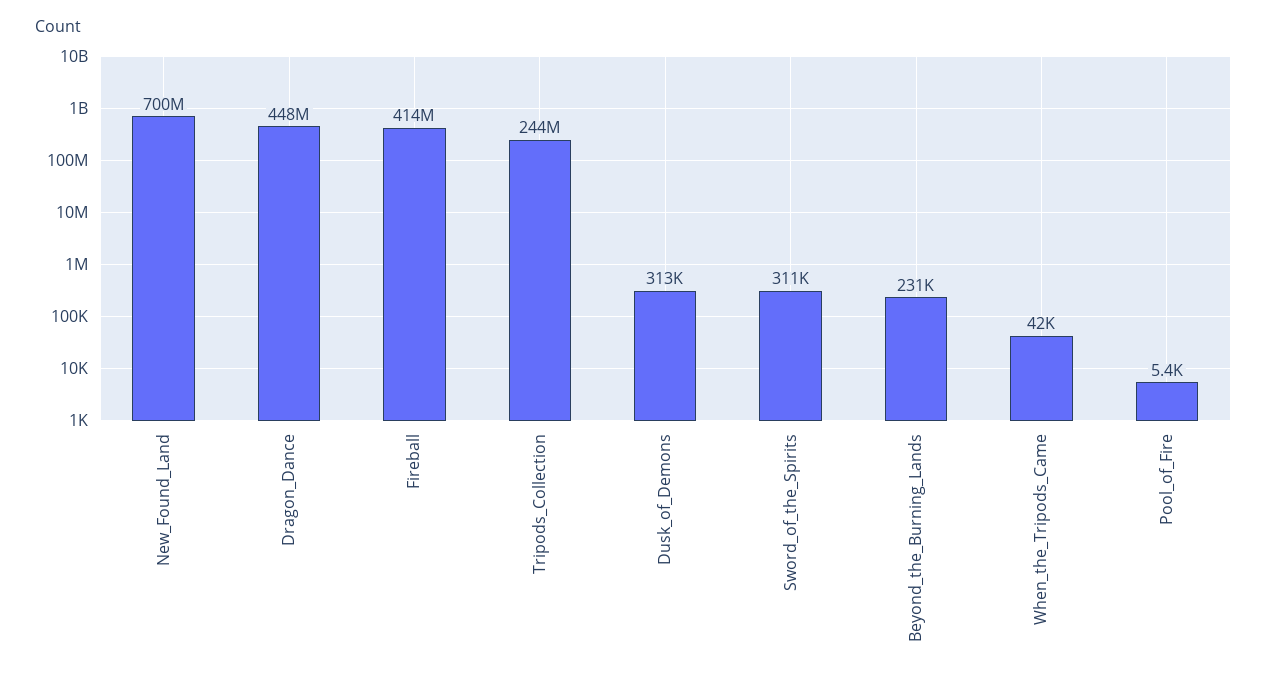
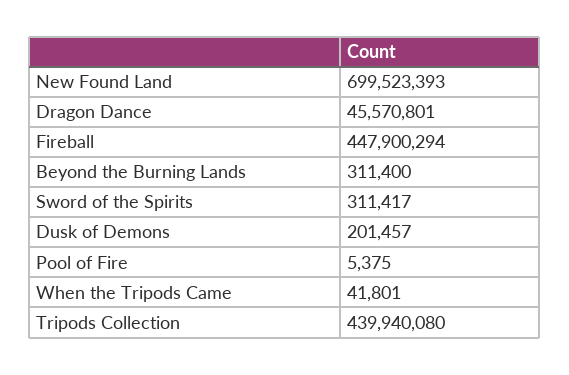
  {
    "New_Found_Land": 699523393,
-   "Dragon_Dance": 448000000,
+   "Dragon_Dance": 45570801,
-   "Fireball": 414000000,
+   "Fireball": 447900294,
-   "Tripods_Collection": 244000000,
+   "Tripods_Collection": 439940080,
-   "Dusk_of_Demons": 313000,
+   "Dusk_of_Demons": 201457,
    "Sword_of_the_Spirits": 311417,
-   "Beyond_the_Burning_Lands": 231000,
+   "Beyond_the_Burning_Lands": 311400,
    "When_the_Tripods_Came": 41801,
    "Pool_of_Fire": 5375
  }

